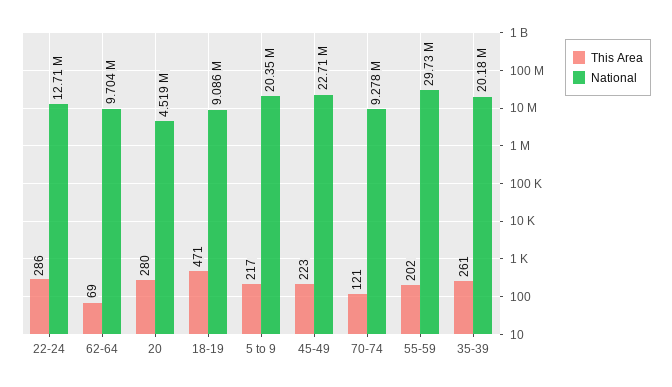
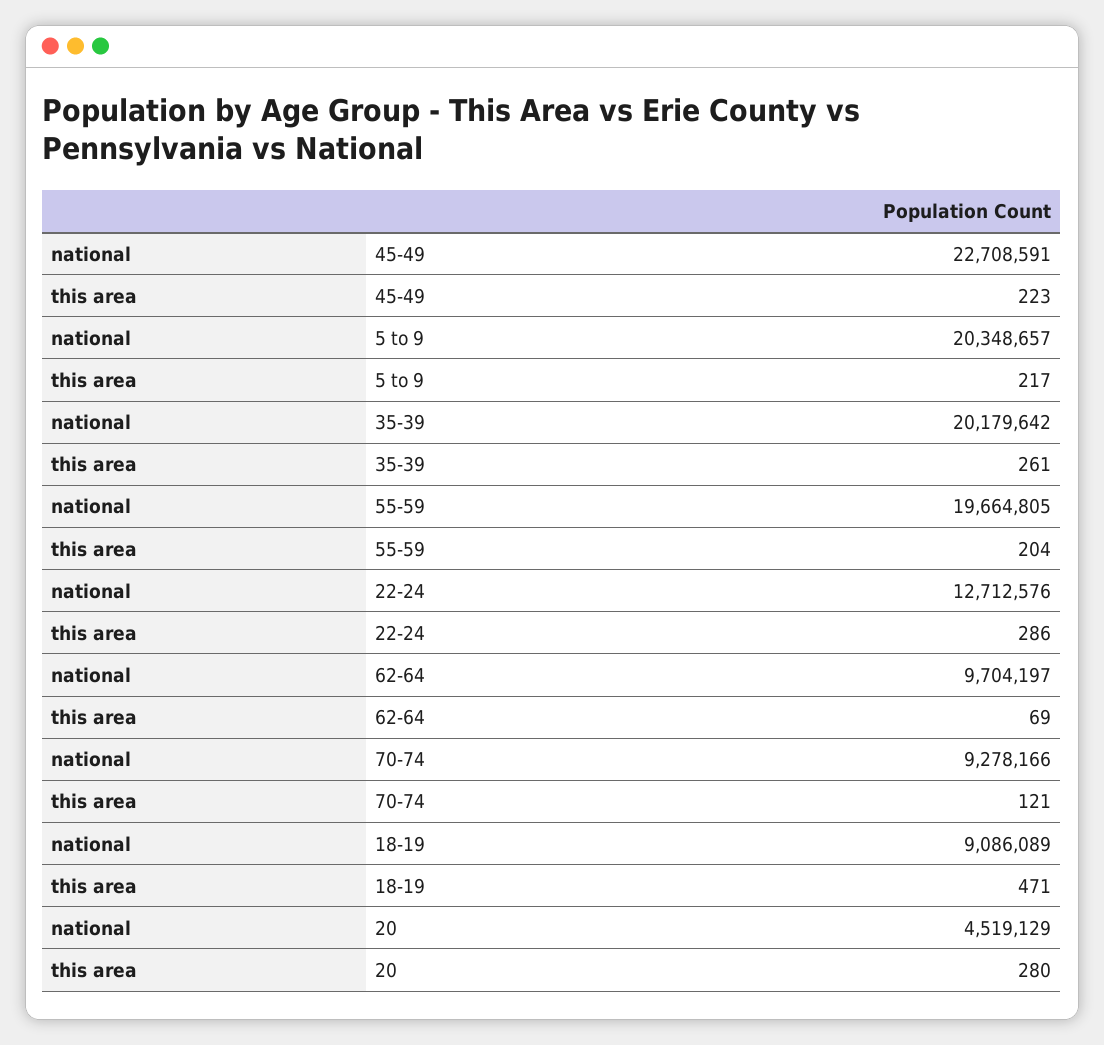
  {
    "This Area": {
      "22-24": 286,
      "62-64": 69,
      "20": 280,
      "18-19": 471,
      "5 to 9": 217,
      "45-49": 223,
      "70-74": 121,
-     "55-59": 202,
+     "55-59": 204,
      "35-39": 261
    },
    "National": {
      "22-24": 12712576,
      "62-64": 9704197,
      "20": 4519129,
      "18-19": 9086089,
      "5 to 9": 20348657,
      "45-49": 22708591,
      "70-74": 9278166,
-     "55-59": 29730000,
+     "55-59": 19664805,
      "35-39": 20179642
    }
  }

